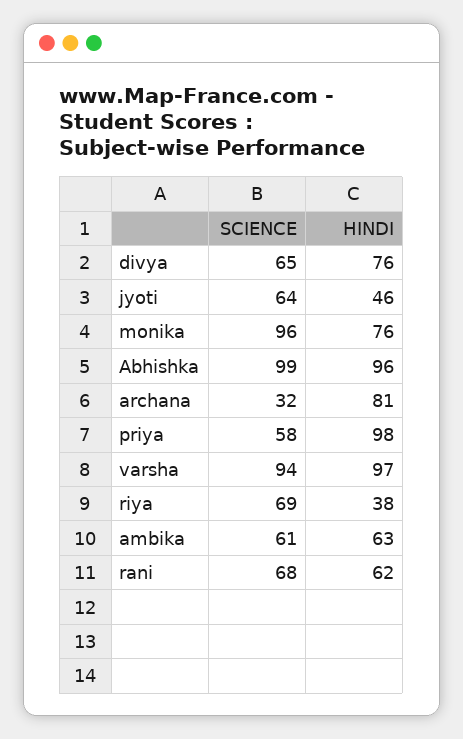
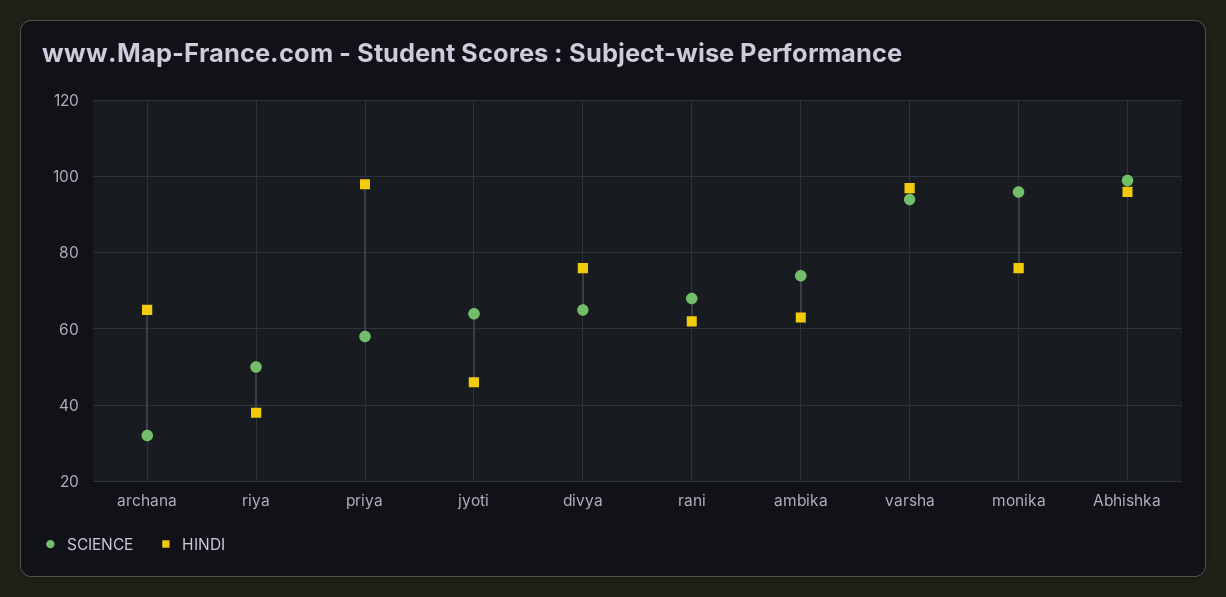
  {
    "SCIENCE": {
      "divya": 65,
      "jyoti": 64,
      "monika": 96,
      "Abhishka": 99,
      "archana": 32,
      "priya": 58,
      "varsha": 94,
-     "riya": 69,
+     "riya": 50,
-     "ambika": 61,
+     "ambika": 75,
      "rani": 68
    },
    "HINDI": {
      "divya": 76,
      "jyoti": 46,
      "monika": 76,
      "Abhishka": 96,
-     "archana": 81,
+     "archana": 65,
      "priya": 98,
      "varsha": 97,
      "riya": 38,
      "ambika": 63,
      "rani": 62
    }
  }

